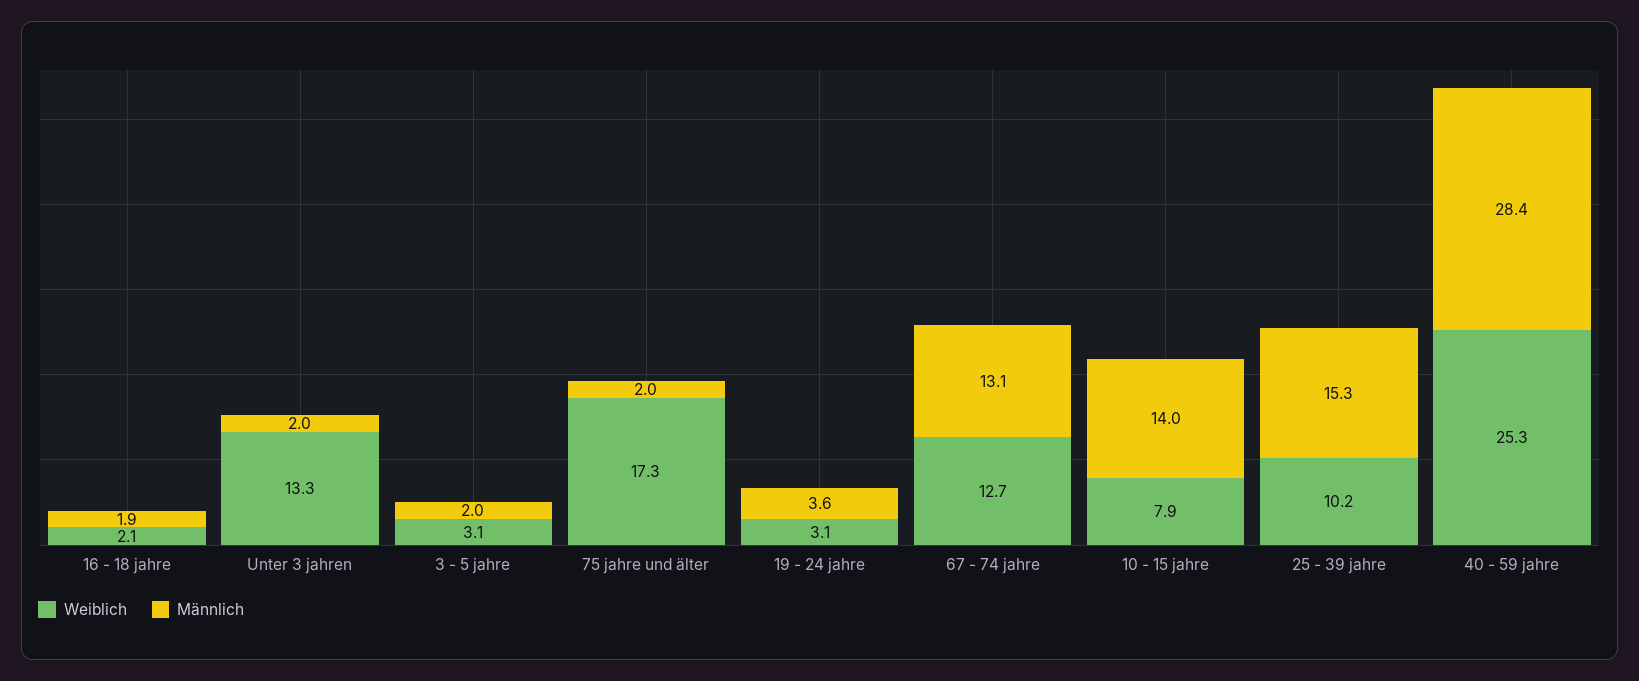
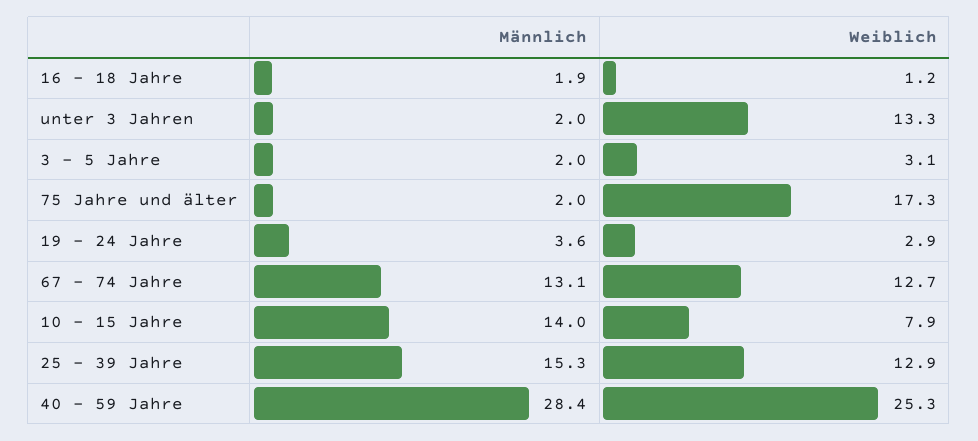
  {
    "Weiblich": {
-     "16 - 18 jahre": 2.1,
+     "16 - 18 jahre": 1.2,
      "Unter 3 jahren": 13.3,
      "3 - 5 jahre": 3.1,
      "75 jahre und älter": 17.3,
-     "19 - 24 jahre": 3.1,
+     "19 - 24 jahre": 2.9,
      "67 - 74 jahre": 12.7,
      "10 - 15 jahre": 7.9,
-     "25 - 39 jahre": 10.2,
+     "25 - 39 jahre": 12.9,
      "40 - 59 jahre": 25.3
    },
    "Männlich": {
      "16 - 18 jahre": 1.9,
      "Unter 3 jahren": 2,
      "3 - 5 jahre": 2,
      "75 jahre und älter": 2,
      "19 - 24 jahre": 3.6,
      "67 - 74 jahre": 13.1,
      "10 - 15 jahre": 14,
      "25 - 39 jahre": 15.3,
      "40 - 59 jahre": 28.4
    }
  }

